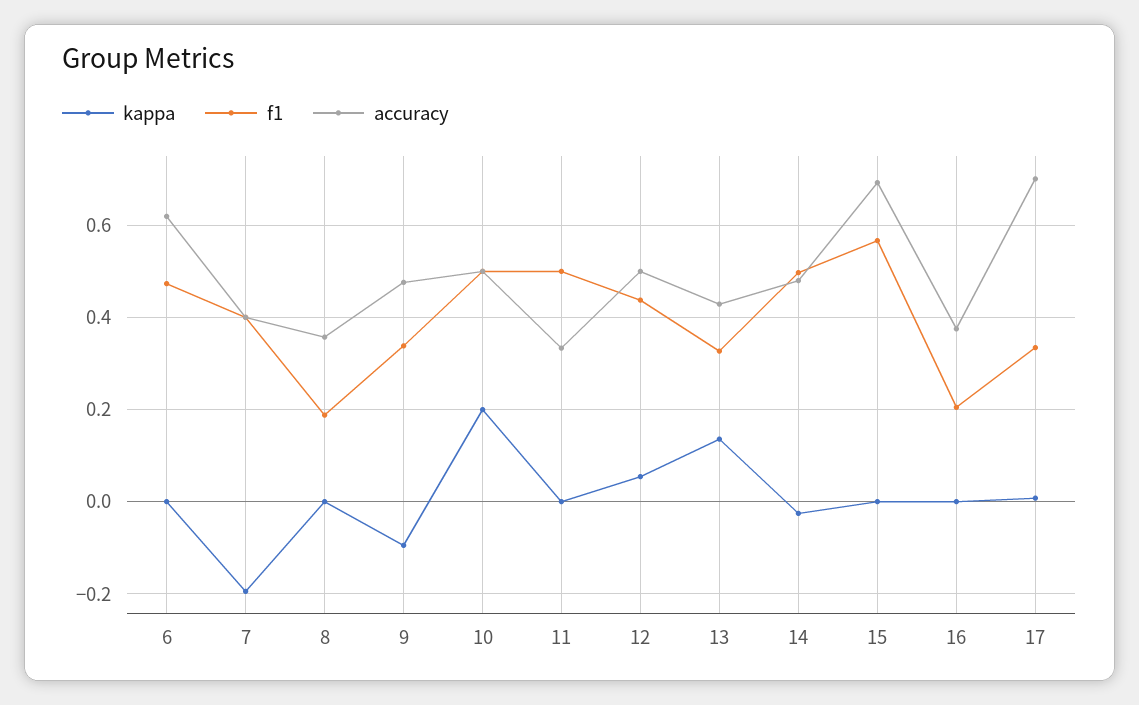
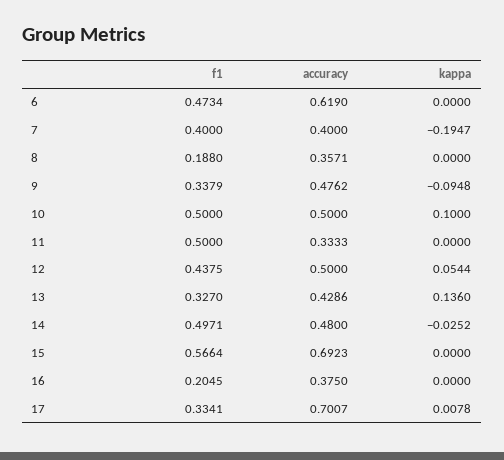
  {
    "kappa": {
      "6": 0,
      "7": -0.1947,
      "8": 0,
      "9": -0.0948,
-     "10": 0.2,
+     "10": 0.1,
      "11": 0,
      "12": 0.0544,
      "13": 0.136,
      "14": -0.0252,
      "15": 0,
      "16": 0,
      "17": 0.0078
    },
    "f1": {
      "6": 0.4734,
      "7": 0.4,
      "8": 0.188,
      "9": 0.3379,
      "10": 0.5,
      "11": 0.5,
      "12": 0.4375,
      "13": 0.327,
      "14": 0.4971,
      "15": 0.5664,
      "16": 0.2045,
      "17": 0.3341
    },
    "accuracy": {
      "6": 0.619,
      "7": 0.4,
      "8": 0.3571,
      "9": 0.4762,
      "10": 0.5,
      "11": 0.3333,
      "12": 0.5,
      "13": 0.4286,
      "14": 0.48,
      "15": 0.6923,
      "16": 0.375,
      "17": 0.7007
    }
  }

